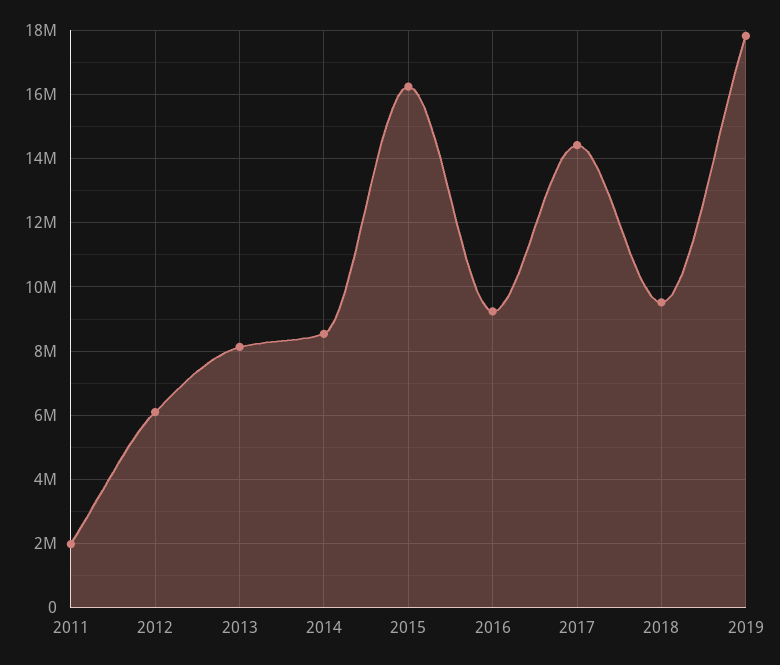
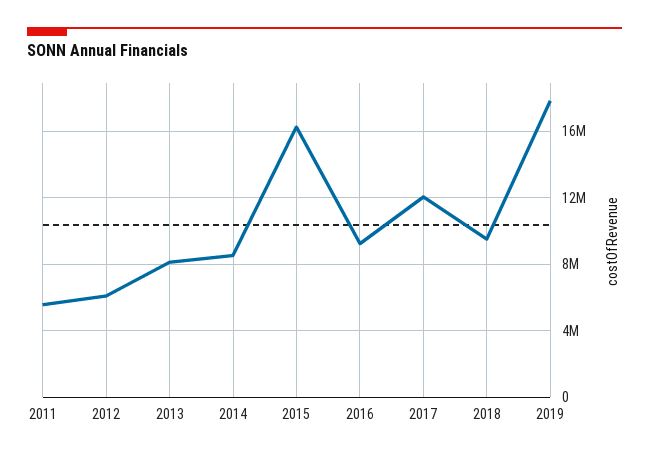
  {
-   "2011": 2000000,
+   "2011": 5500000,
    "2012": 6200000,
    "2013": 8200000,
    "2014": 8600000,
    "2015": 16200000,
    "2016": 9200000,
-   "2017": 14400000,
+   "2017": 12000000,
    "2018": 9600000,
    "2019": 17800000
  }

